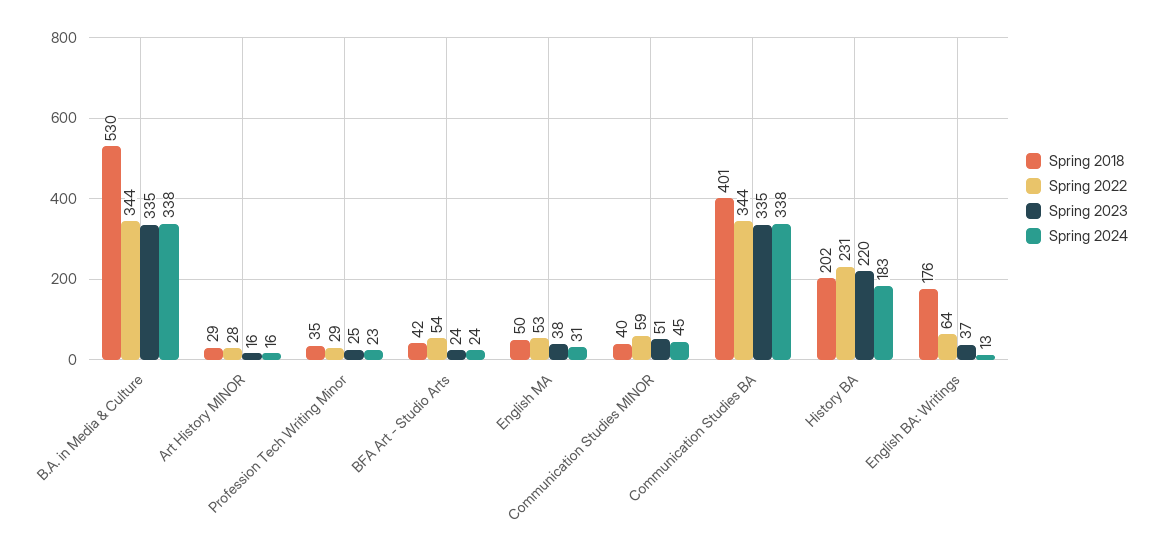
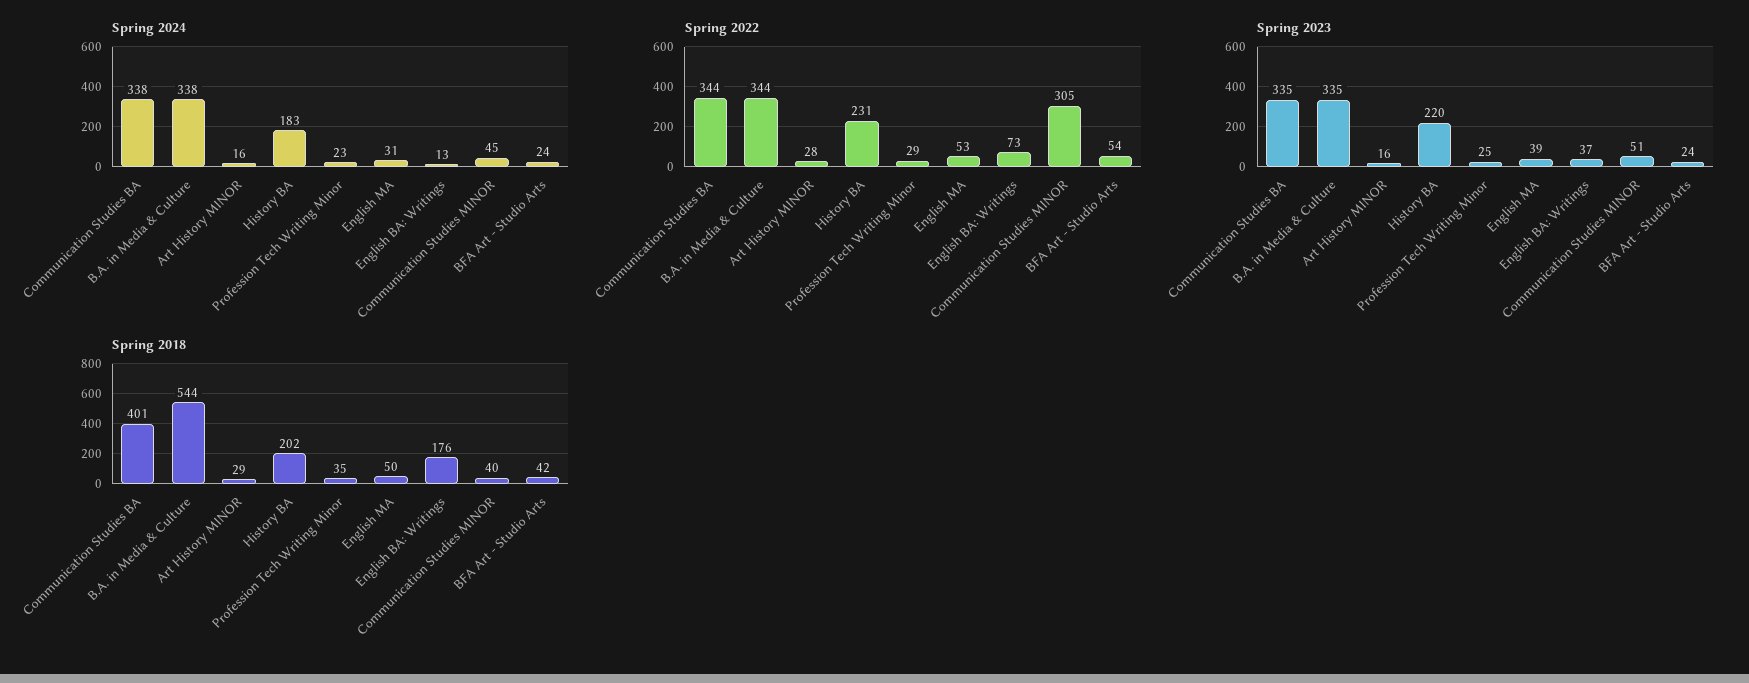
  {
    "Spring 2018": {
-     "B.A. in Media & Culture": 530,
+     "B.A. in Media & Culture": 544,
      "Art History MINOR": 29,
      "Profession Tech Writing Minor": 35,
      "BFA Art - Studio Arts": 42,
      "English MA": 50,
      "Communication Studies MINOR": 40,
      "Communication Studies BA": 401,
      "History BA": 202,
      "English BA: Writings": 176
    },
    "Spring 2022": {
      "B.A. in Media & Culture": 344,
      "Art History MINOR": 28,
      "Profession Tech Writing Minor": 29,
      "BFA Art - Studio Arts": 54,
      "English MA": 53,
-     "Communication Studies MINOR": 59,
+     "Communication Studies MINOR": 305,
      "Communication Studies BA": 344,
      "History BA": 231,
-     "English BA: Writings": 64
+     "English BA: Writings": 73
    },
    "Spring 2023": {
      "B.A. in Media & Culture": 335,
      "Art History MINOR": 16,
      "Profession Tech Writing Minor": 25,
      "BFA Art - Studio Arts": 24,
-     "English MA": 38,
+     "English MA": 39,
      "Communication Studies MINOR": 51,
      "Communication Studies BA": 335,
      "History BA": 220,
      "English BA: Writings": 37
    },
    "Spring 2024": {
      "B.A. in Media & Culture": 338,
      "Art History MINOR": 16,
      "Profession Tech Writing Minor": 23,
      "BFA Art - Studio Arts": 24,
      "English MA": 31,
      "Communication Studies MINOR": 45,
      "Communication Studies BA": 338,
      "History BA": 183,
      "English BA: Writings": 13
    }
  }

